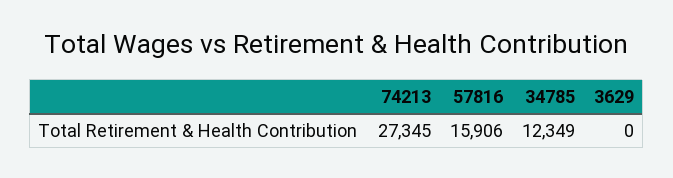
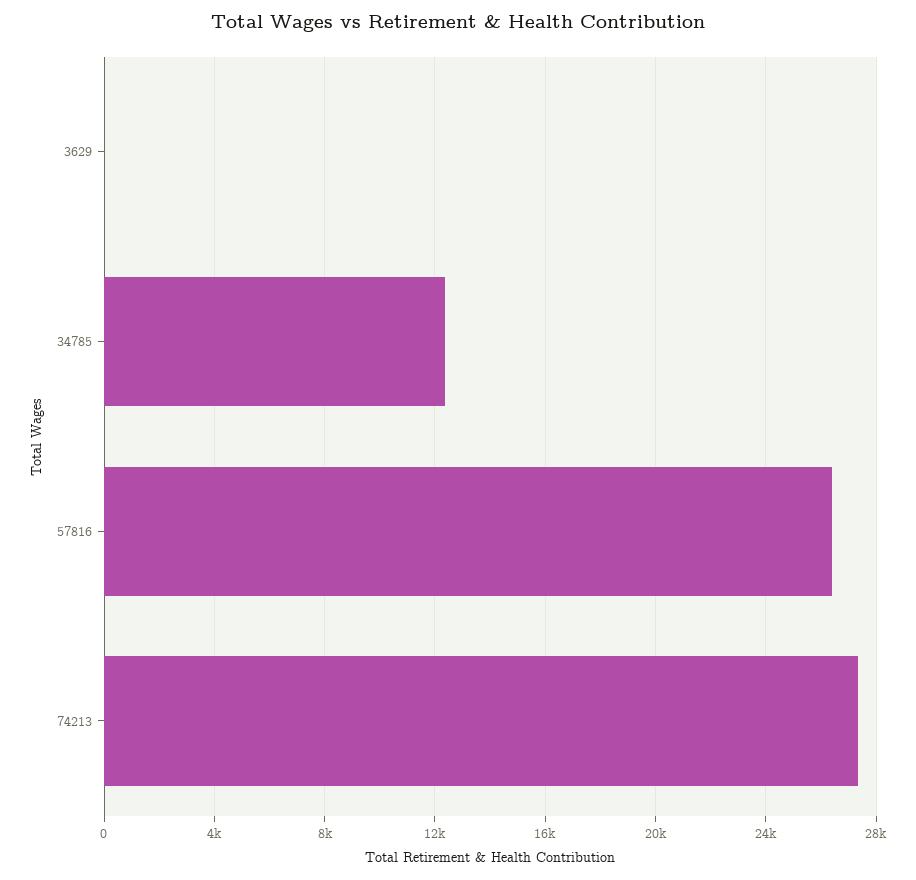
  {
    "74213": 27345,
-   "57816": 15906,
+   "57816": 26500,
    "34785": 12349,
    "3629": 0
  }

